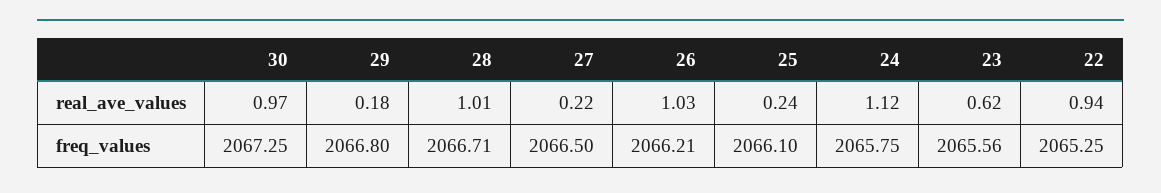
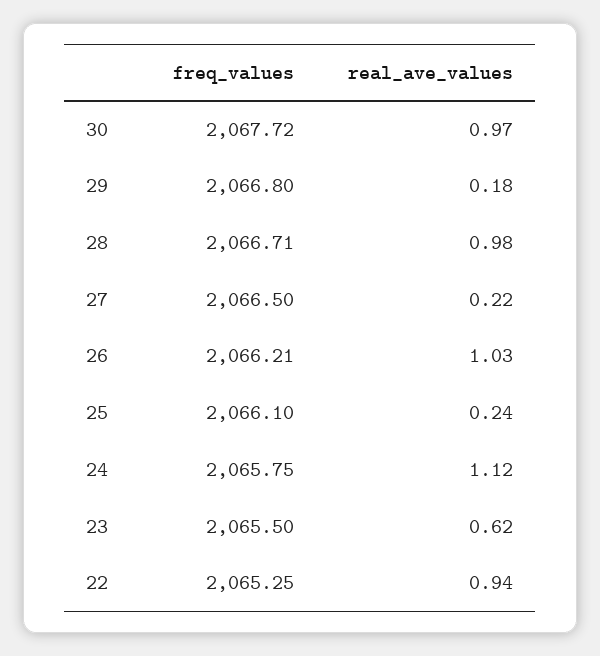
  {
    "30": {
      "real_ave_values": 0.97,
-     "freq_values": 2067.25
+     "freq_values": 2067.72
    },
    "29": {
      "real_ave_values": 0.18,
      "freq_values": 2066.8
    },
    "28": {
-     "real_ave_values": 1.01,
+     "real_ave_values": 0.98,
      "freq_values": 2066.71
    },
    "27": {
      "real_ave_values": 0.22,
      "freq_values": 2066.5
    },
    "26": {
      "real_ave_values": 1.03,
      "freq_values": 2066.21
    },
    "25": {
      "real_ave_values": 0.24,
      "freq_values": 2066.1
    },
    "24": {
      "real_ave_values": 1.12,
      "freq_values": 2065.75
    },
    "23": {
      "real_ave_values": 0.62,
-     "freq_values": 2065.56
+     "freq_values": 2065.5
    },
    "22": {
      "real_ave_values": 0.94,
      "freq_values": 2065.25
    }
  }

